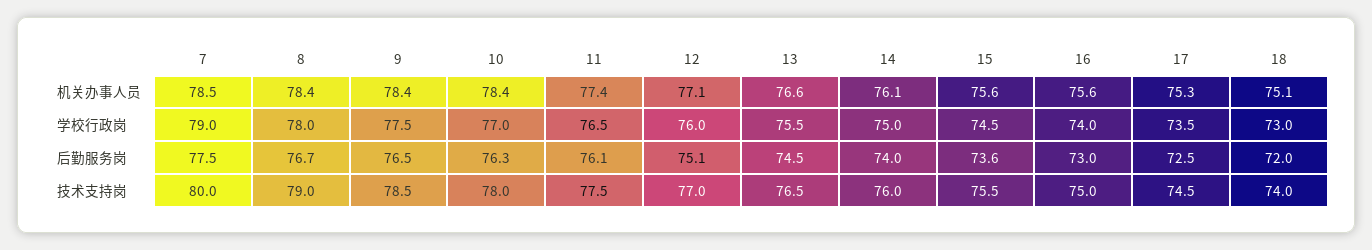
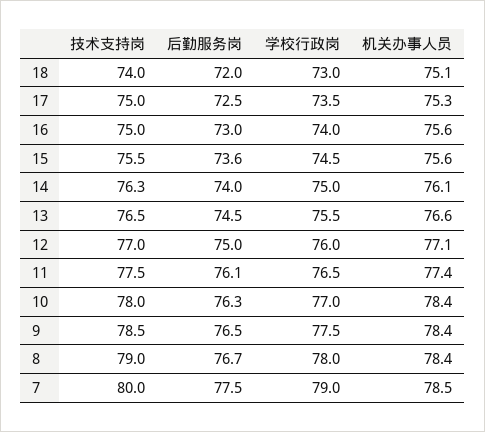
  {
    "7": {
      "机关办事人员": 78.5,
      "学校行政岗": 79,
      "后勤服务岗": 77.5,
      "技术支持岗": 80
    },
    "8": {
      "机关办事人员": 78.4,
      "学校行政岗": 78,
      "后勤服务岗": 76.7,
      "技术支持岗": 79
    },
    "9": {
      "机关办事人员": 78.4,
      "学校行政岗": 77.5,
      "后勤服务岗": 76.5,
      "技术支持岗": 78.5
    },
    "10": {
      "机关办事人员": 78.4,
      "学校行政岗": 77,
      "后勤服务岗": 76.3,
      "技术支持岗": 78
    },
    "11": {
      "机关办事人员": 77.4,
      "学校行政岗": 76.5,
      "后勤服务岗": 76.1,
      "技术支持岗": 77.5
    },
    "12": {
      "机关办事人员": 77.1,
      "学校行政岗": 76,
-     "后勤服务岗": 75.1,
+     "后勤服务岗": 75,
      "技术支持岗": 77
    },
    "13": {
      "机关办事人员": 76.6,
      "学校行政岗": 75.5,
      "后勤服务岗": 74.5,
      "技术支持岗": 76.5
    },
    "14": {
      "机关办事人员": 76.1,
      "学校行政岗": 75,
      "后勤服务岗": 74,
-     "技术支持岗": 76
+     "技术支持岗": 76.3
    },
    "15": {
      "机关办事人员": 75.6,
      "学校行政岗": 74.5,
      "后勤服务岗": 73.6,
      "技术支持岗": 75.5
    },
    "16": {
      "机关办事人员": 75.6,
      "学校行政岗": 74,
      "后勤服务岗": 73,
      "技术支持岗": 75
    },
    "17": {
      "机关办事人员": 75.3,
      "学校行政岗": 73.5,
      "后勤服务岗": 72.5,
-     "技术支持岗": 74.5
+     "技术支持岗": 75
    },
    "18": {
      "机关办事人员": 75.1,
      "学校行政岗": 73,
      "后勤服务岗": 72,
      "技术支持岗": 74
    }
  }

